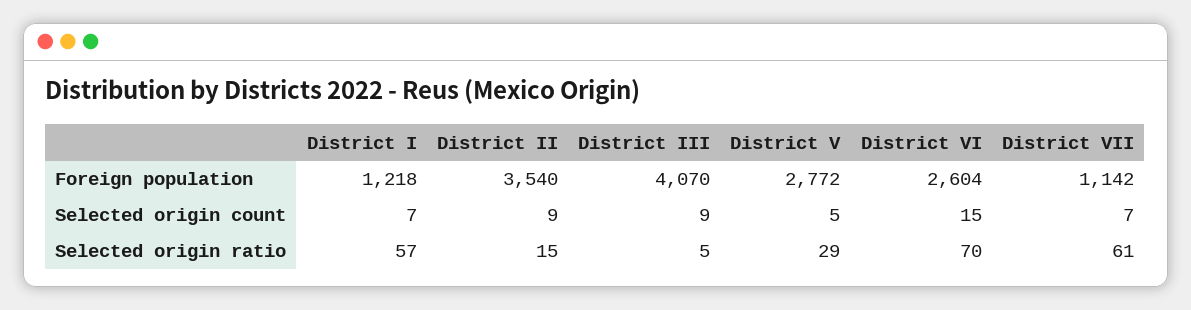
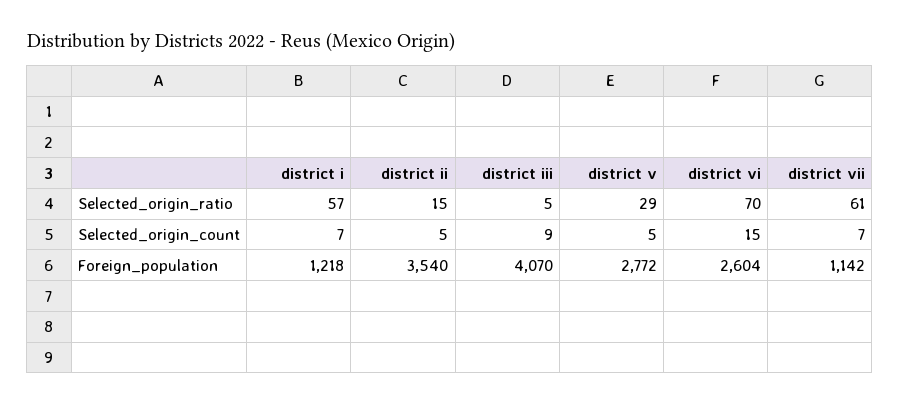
  {
    "District I": {
      "Foreign population": 1218,
      "Selected origin count": 7,
      "Selected origin ratio": 57
    },
    "District II": {
      "Foreign population": 3540,
-     "Selected origin count": 9,
+     "Selected origin count": 5,
      "Selected origin ratio": 15
    },
    "District III": {
      "Foreign population": 4070,
      "Selected origin count": 9,
      "Selected origin ratio": 5
    },
    "District V": {
      "Foreign population": 2772,
      "Selected origin count": 5,
      "Selected origin ratio": 29
    },
    "District VI": {
      "Foreign population": 2604,
      "Selected origin count": 15,
      "Selected origin ratio": 70
    },
    "District VII": {
      "Foreign population": 1142,
      "Selected origin count": 7,
      "Selected origin ratio": 61
    }
  }

